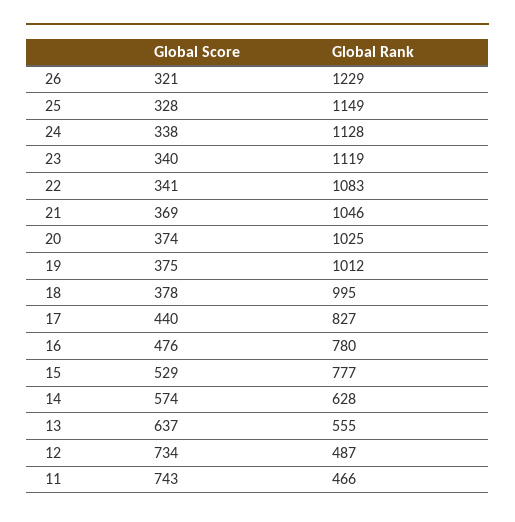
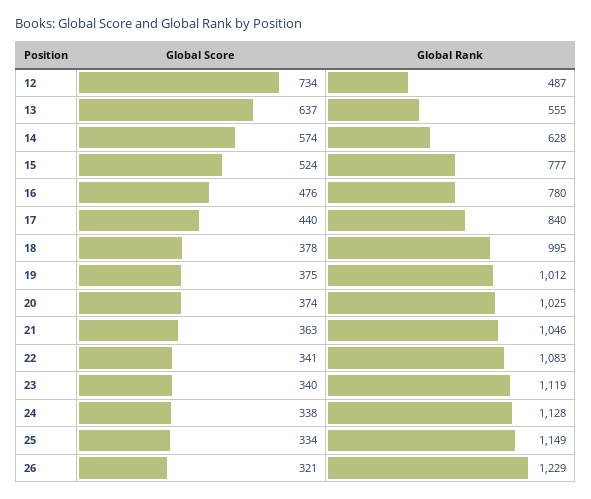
  {
    "Global Score": {
      "26": 321,
-     "25": 328,
+     "25": 334,
      "24": 338,
      "23": 340,
      "22": 341,
-     "21": 369,
+     "21": 363,
      "20": 374,
      "19": 375,
      "18": 378,
      "17": 440,
      "16": 476,
-     "15": 529,
+     "15": 524,
      "14": 574,
      "13": 637,
-     "12": 734,
+     "12": 734
-     "11": 743
    },
    "Global Rank": {
      "26": 1229,
      "25": 1149,
      "24": 1128,
      "23": 1119,
      "22": 1083,
      "21": 1046,
      "20": 1025,
      "19": 1012,
      "18": 995,
-     "17": 827,
+     "17": 840,
      "16": 780,
      "15": 777,
      "14": 628,
      "13": 555,
-     "12": 487,
+     "12": 487
-     "11": 466
    }
  }

